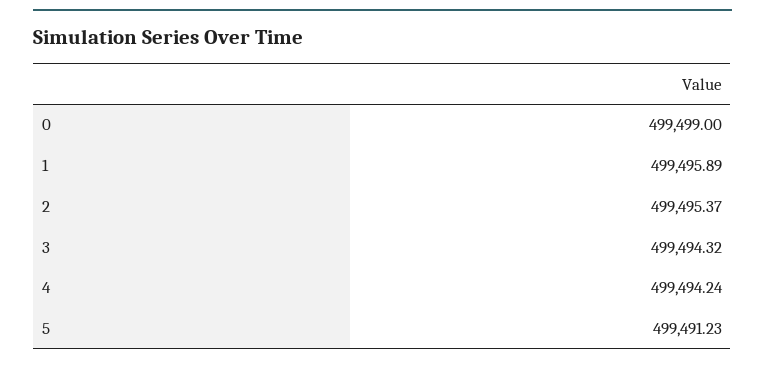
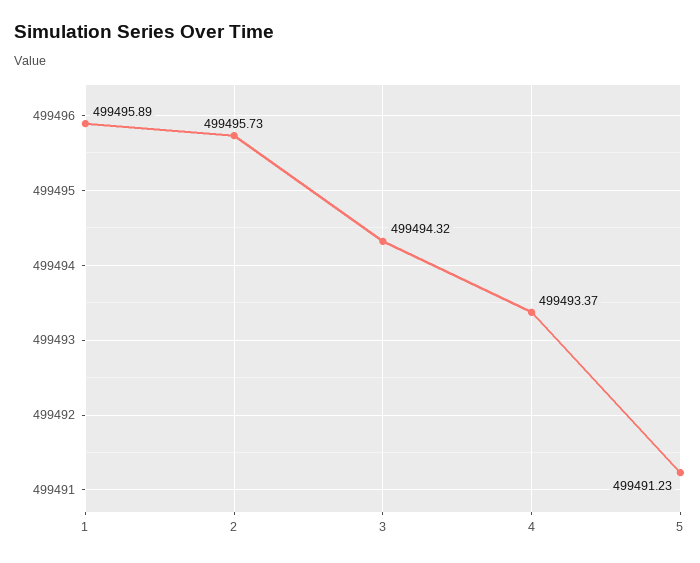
  {
-   "0": 499499,
    "1": 499495.89,
-   "2": 499495.37,
+   "2": 499495.73,
    "3": 499494.32,
-   "4": 499494.24,
+   "4": 499493.37,
    "5": 499491.23
  }

